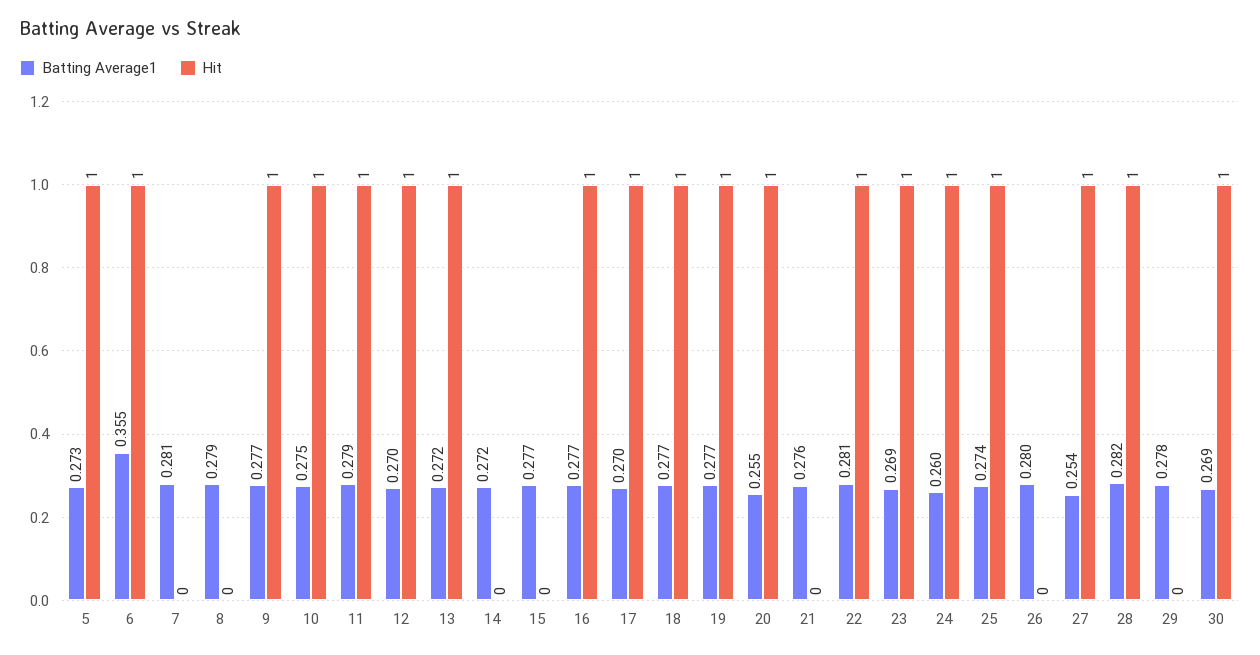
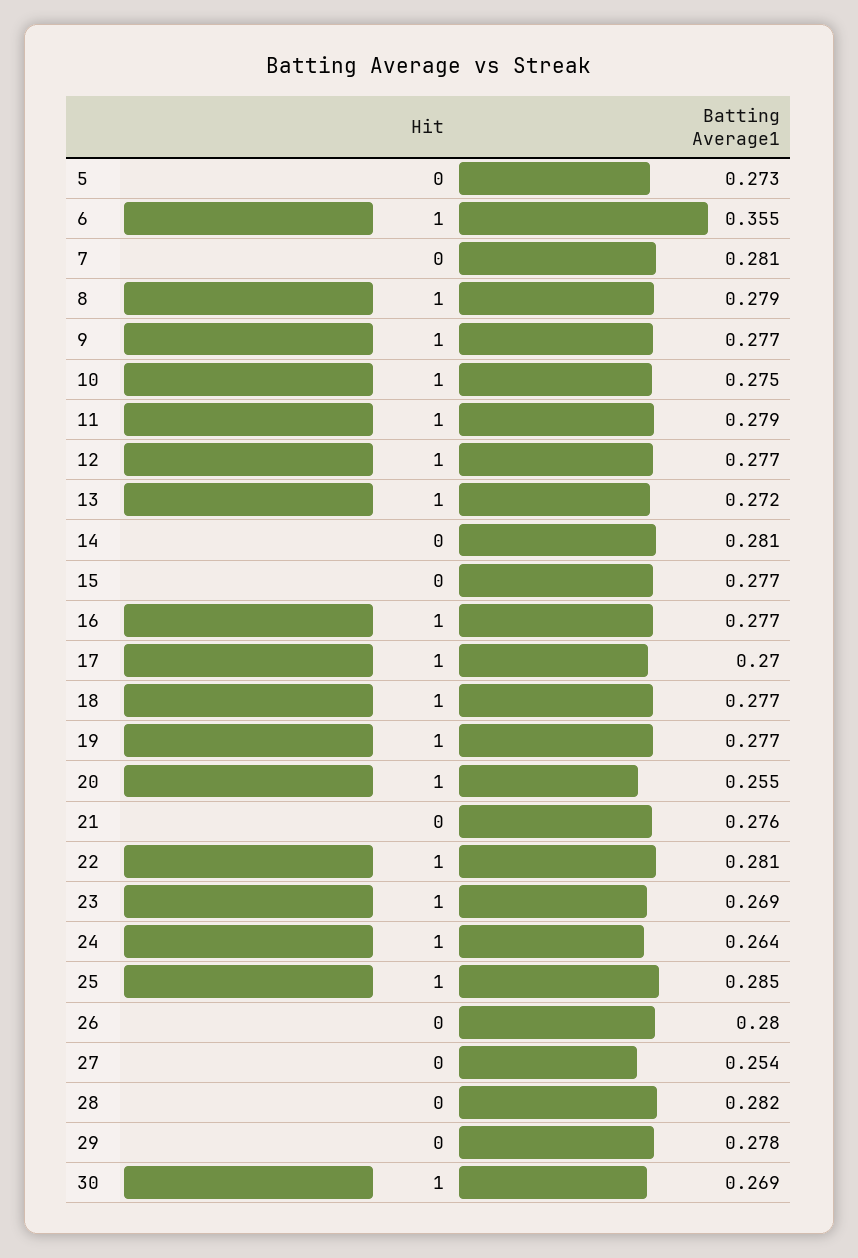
  {
    "Batting Average1": {
      "5": 0.273,
      "6": 0.355,
      "7": 0.281,
      "8": 0.279,
      "9": 0.277,
      "10": 0.275,
      "11": 0.279,
-     "12": 0.27,
+     "12": 0.277,
      "13": 0.272,
-     "14": 0.272,
+     "14": 0.281,
      "15": 0.277,
      "16": 0.277,
      "17": 0.27,
      "18": 0.277,
      "19": 0.277,
      "20": 0.255,
      "21": 0.276,
      "22": 0.281,
      "23": 0.269,
-     "24": 0.26,
+     "24": 0.264,
-     "25": 0.274,
+     "25": 0.285,
      "26": 0.28,
      "27": 0.254,
      "28": 0.282,
      "29": 0.278,
      "30": 0.269
    },
    "Hit": {
-     "5": 1,
+     "5": 0,
      "6": 1,
      "7": 0,
-     "8": 0,
+     "8": 1,
      "9": 1,
      "10": 1,
      "11": 1,
      "12": 1,
      "13": 1,
      "14": 0,
      "15": 0,
      "16": 1,
      "17": 1,
      "18": 1,
      "19": 1,
      "20": 1,
      "21": 0,
      "22": 1,
      "23": 1,
      "24": 1,
      "25": 1,
      "26": 0,
-     "27": 1,
+     "27": 0,
-     "28": 1,
+     "28": 0,
      "29": 0,
      "30": 1
    }
  }

